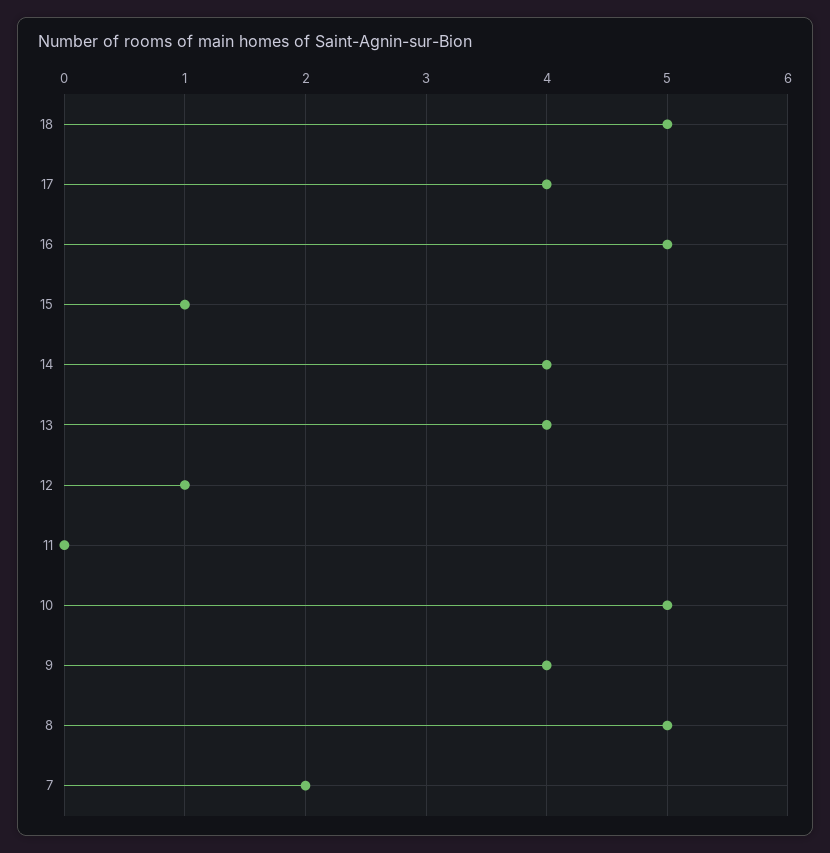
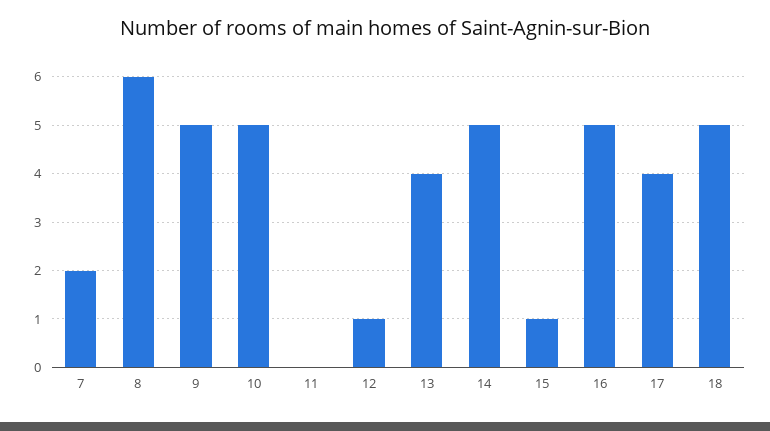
  {
    "18": 5,
    "17": 4,
    "16": 5,
    "15": 1,
-   "14": 4,
+   "14": 5,
    "13": 4,
    "12": 1,
    "11": 0,
    "10": 5,
-   "9": 4,
+   "9": 5,
-   "8": 5,
+   "8": 6,
    "7": 2
  }

